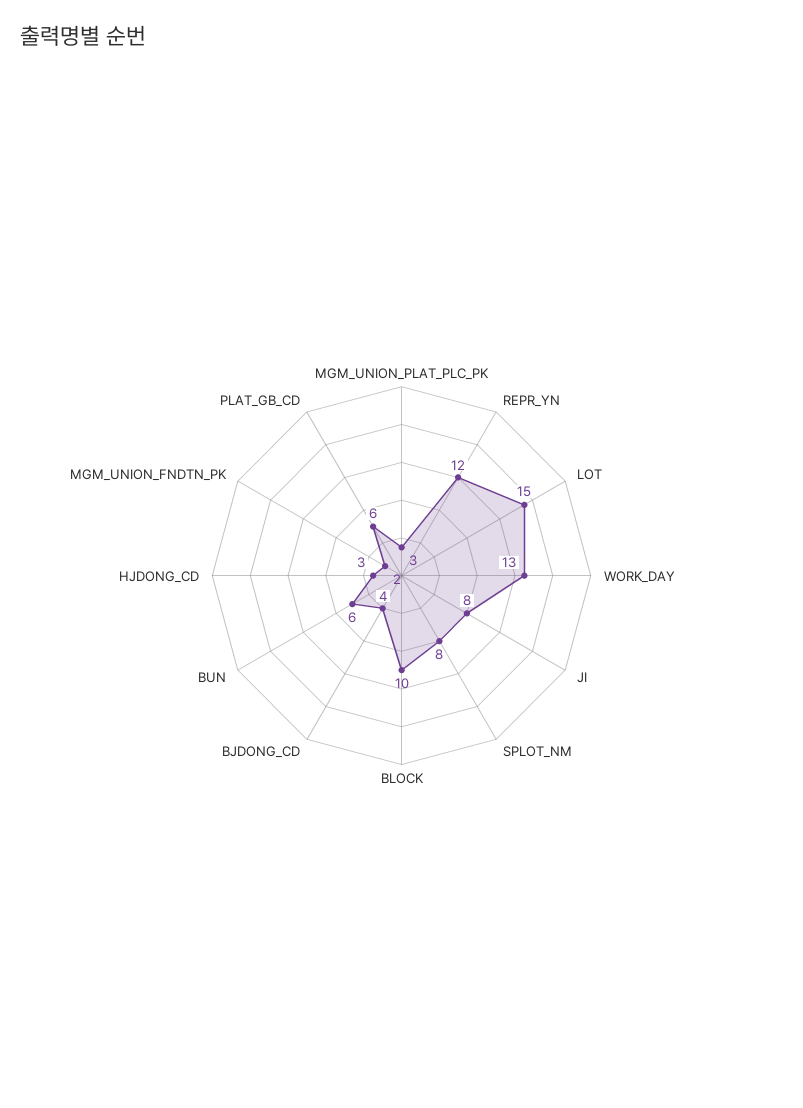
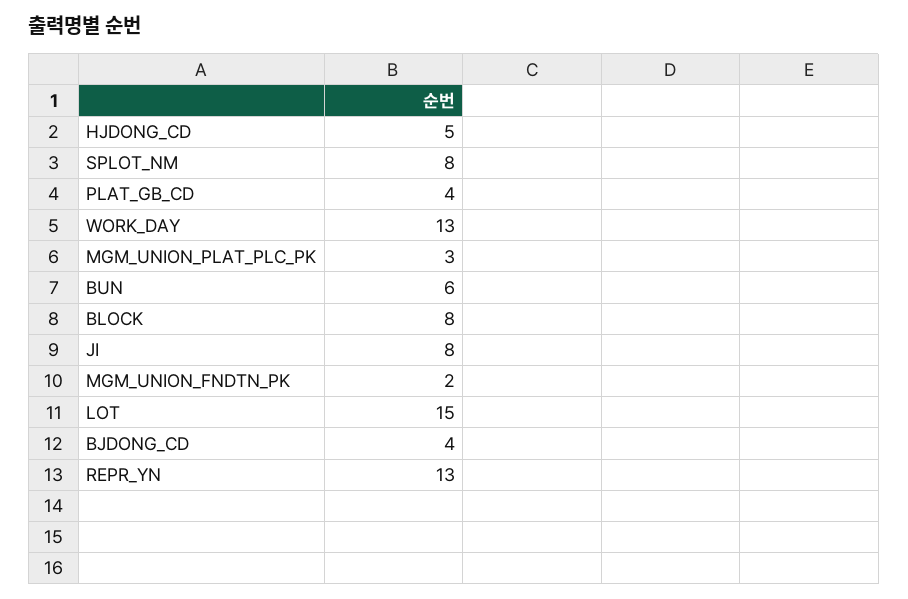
  {
    "MGM_UNION_PLAT_PLC_PK": 3,
-   "REPR_YN": 12,
+   "REPR_YN": 13,
    "LOT": 15,
    "WORK_DAY": 13,
    "JI": 8,
    "SPLOT_NM": 8,
-   "BLOCK": 10,
+   "BLOCK": 8,
    "BJDONG_CD": 4,
    "BUN": 6,
-   "HJDONG_CD": 3,
+   "HJDONG_CD": 5,
    "MGM_UNION_FNDTN_PK": 2,
-   "PLAT_GB_CD": 6
+   "PLAT_GB_CD": 4
  }

